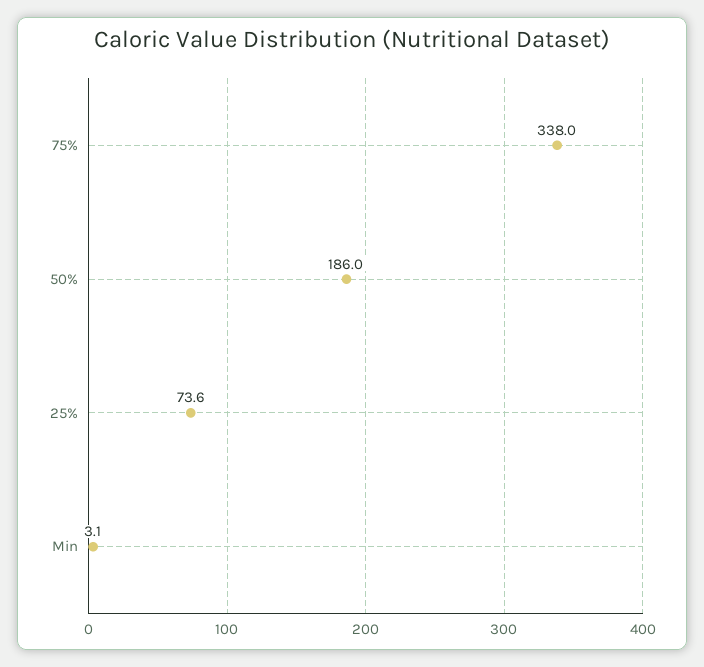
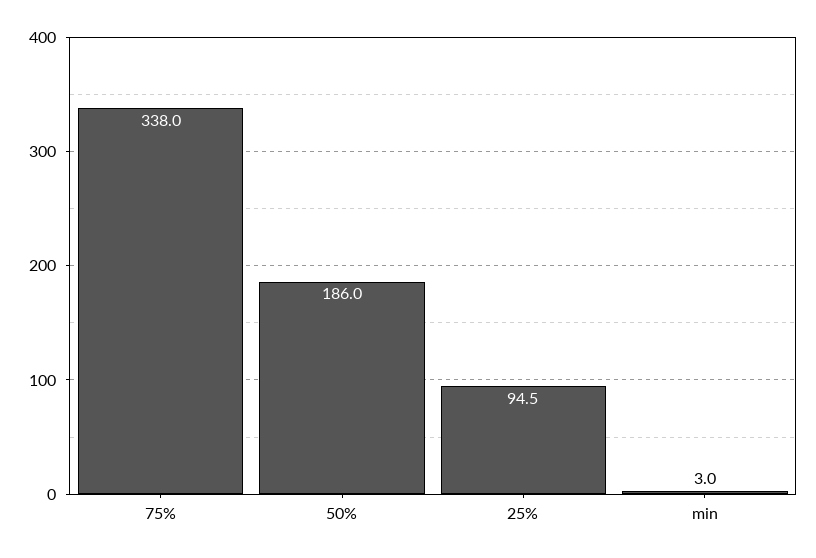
  {
    "75%": 338,
    "50%": 186,
-   "25%": 73.6,
+   "25%": 94.5,
-   "Min": 3.1
+   "Min": 3
  }

